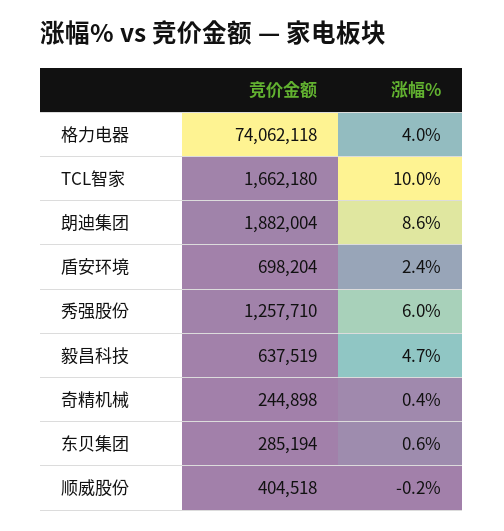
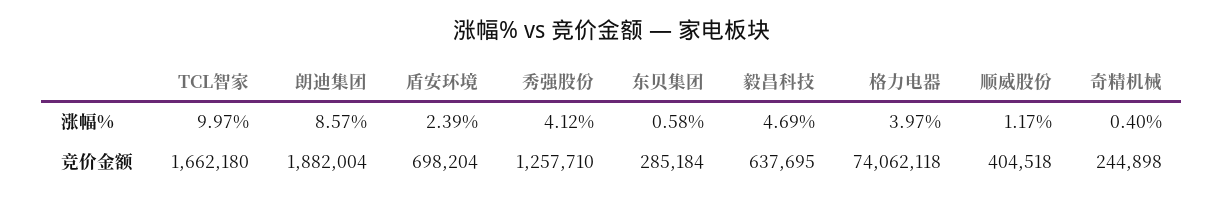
  {
    "竞价金额": {
      "格力电器": 74062118,
      "TCL智家": 1662180,
      "朗迪集团": 1882004,
      "盾安环境": 698204,
      "秀强股份": 1257710,
-     "毅昌科技": 637519,
+     "毅昌科技": 637695,
      "奇精机械": 244898,
-     "东贝集团": 285194,
+     "东贝集团": 285184,
      "顺威股份": 404518
    },
    "涨幅%": {
      "格力电器": 3.97,
      "TCL智家": 9.97,
      "朗迪集团": 8.57,
      "盾安环境": 2.39,
-     "秀强股份": 6,
+     "秀强股份": 4.12,
      "毅昌科技": 4.69,
      "奇精机械": 0.4,
      "东贝集团": 0.58,
-     "顺威股份": -0.2
+     "顺威股份": 1.17
    }
  }

